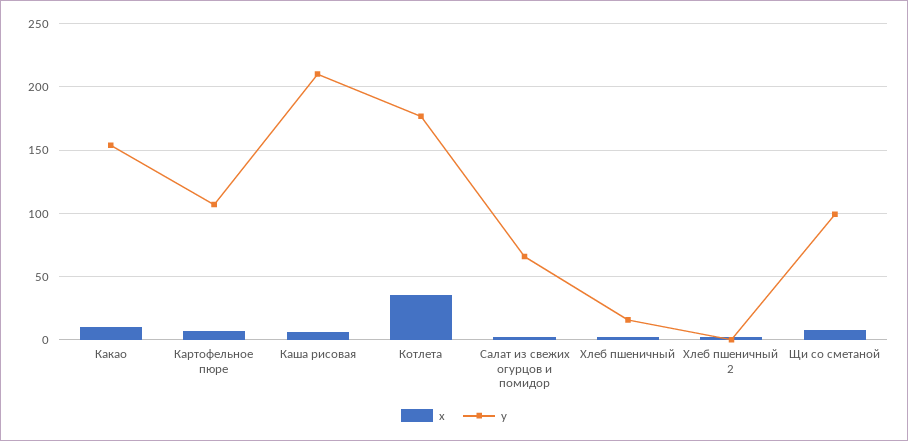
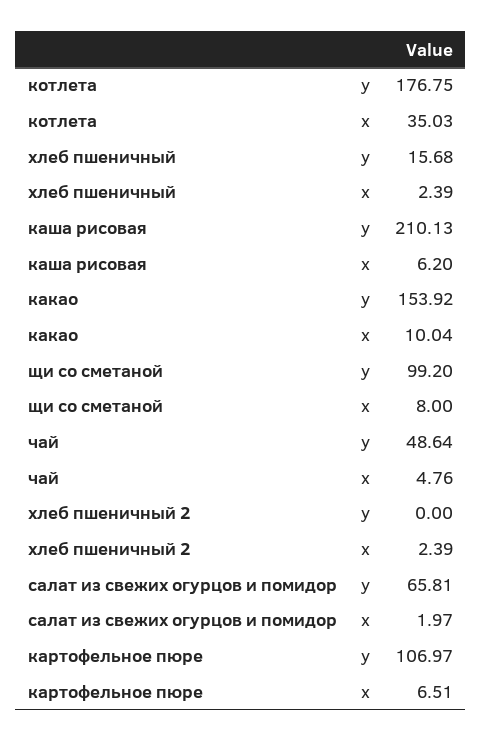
  {
    "x": {
      "Какао": 10.04,
      "Картофельное пюре": 6.51,
      "Каша рисовая": 6.2,
      "Котлета": 35.03,
      "Салат из свежих огурцов и помидор": 1.97,
      "Хлеб пшеничный": 2.39,
      "Хлеб пшеничный 2": 2.39,
-     "Щи со сметаной": 8
+     "Щи со сметаной": 8,
+     "чай": 4.76
    },
    "y": {
      "Какао": 153.92,
      "Картофельное пюре": 106.97,
      "Каша рисовая": 210.13,
      "Котлета": 176.75,
      "Салат из свежих огурцов и помидор": 65.81,
      "Хлеб пшеничный": 15.68,
      "Хлеб пшеничный 2": 0,
-     "Щи со сметаной": 99.2
+     "Щи со сметаной": 99.2,
+     "чай": 48.64
    }
  }

